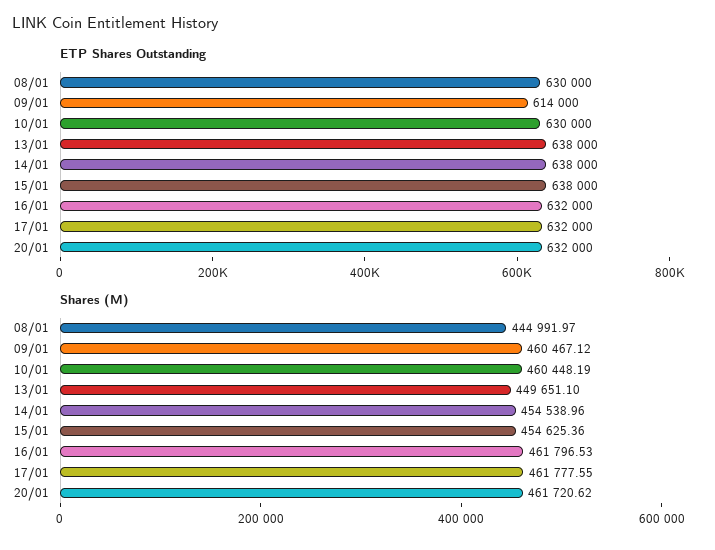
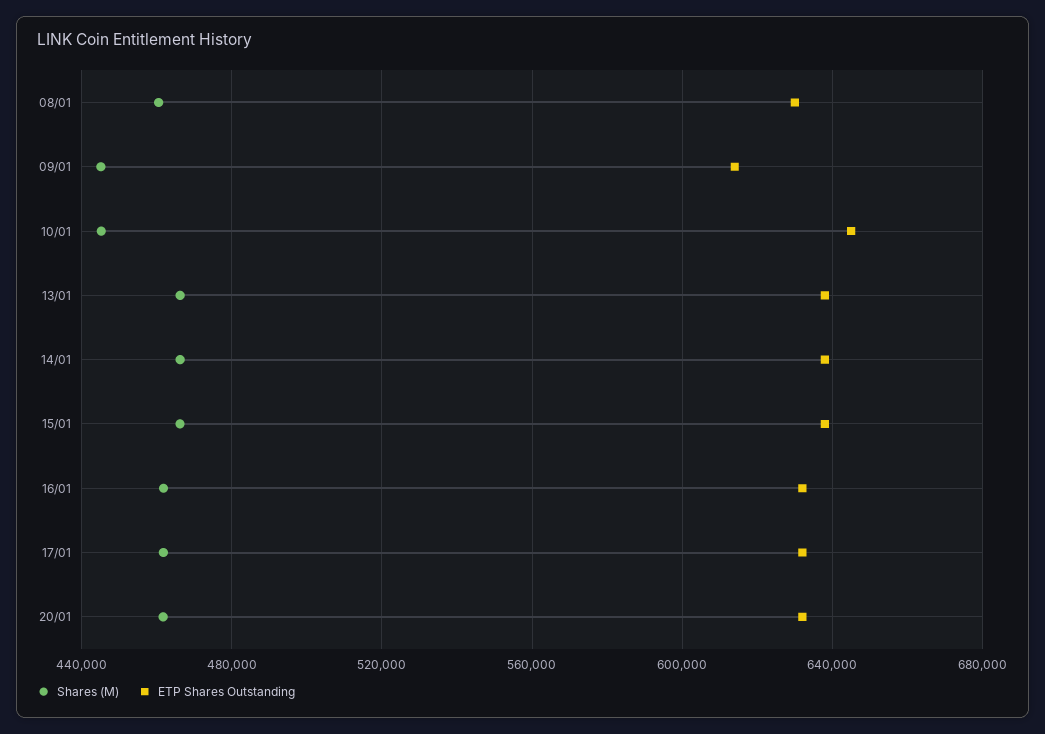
  {
    "ETP Shares Outstanding": {
      "08/01": 630000,
      "09/01": 614000,
-     "10/01": 630000,
+     "10/01": 645000,
      "13/01": 638000,
      "14/01": 638000,
      "15/01": 638000,
      "16/01": 632000,
      "17/01": 632000,
      "20/01": 632000
    },
    "Shares (M)": {
-     "08/01": 444991.97,
+     "08/01": 460000,
-     "09/01": 460467.12,
+     "09/01": 445000,
-     "10/01": 460448.19,
+     "10/01": 445000,
-     "13/01": 449651.1,
+     "13/01": 465000,
-     "14/01": 454538.96,
+     "14/01": 465000,
-     "15/01": 454625.36,
+     "15/01": 465000,
      "16/01": 461796.53,
      "17/01": 461777.55,
      "20/01": 461720.62
    }
  }

